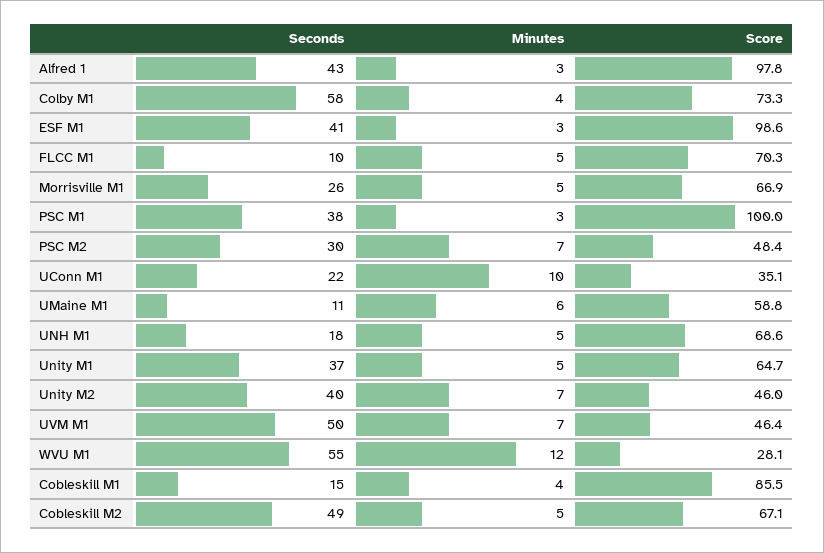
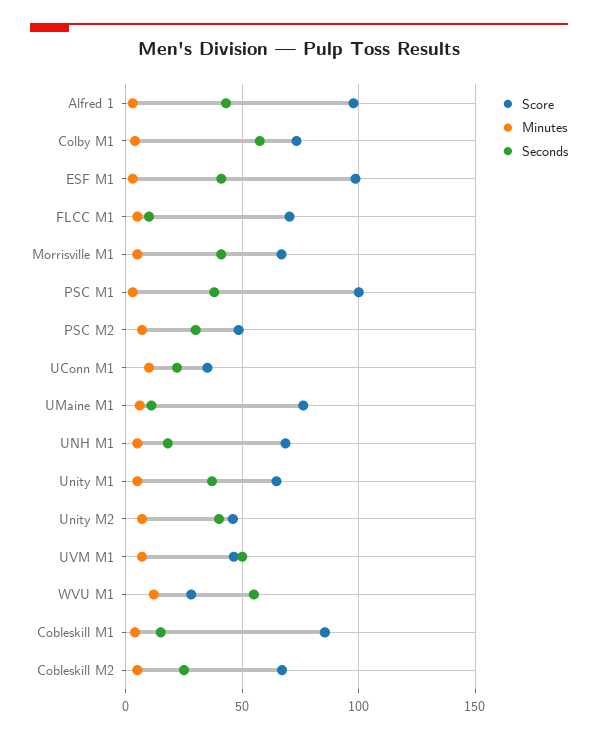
  {
    "Seconds": {
      "Alfred 1": 43,
      "Colby M1": 58,
      "ESF M1": 41,
      "FLCC M1": 10,
-     "Morrisville M1": 26,
+     "Morrisville M1": 40,
      "PSC M1": 38,
      "PSC M2": 30,
      "UConn M1": 22,
      "UMaine M1": 11,
      "UNH M1": 18,
      "Unity M1": 37,
      "Unity M2": 40,
      "UVM M1": 50,
      "WVU M1": 55,
      "Cobleskill M1": 15,
-     "Cobleskill M2": 49
+     "Cobleskill M2": 25
    },
    "Minutes": {
      "Alfred 1": 3,
      "Colby M1": 4,
      "ESF M1": 3,
      "FLCC M1": 5,
      "Morrisville M1": 5,
      "PSC M1": 3,
      "PSC M2": 7,
      "UConn M1": 10,
      "UMaine M1": 6,
      "UNH M1": 5,
      "Unity M1": 5,
      "Unity M2": 7,
      "UVM M1": 7,
      "WVU M1": 12,
      "Cobleskill M1": 4,
      "Cobleskill M2": 5
    },
    "Score": {
      "Alfred 1": 97.8,
      "Colby M1": 73.3,
      "ESF M1": 98.6,
      "FLCC M1": 70.3,
      "Morrisville M1": 66.9,
      "PSC M1": 100,
      "PSC M2": 48.4,
      "UConn M1": 35.1,
-     "UMaine M1": 58.8,
+     "UMaine M1": 75,
      "UNH M1": 68.6,
      "Unity M1": 64.7,
      "Unity M2": 46,
      "UVM M1": 46.4,
      "WVU M1": 28.1,
      "Cobleskill M1": 85.5,
      "Cobleskill M2": 67.1
    }
  }

